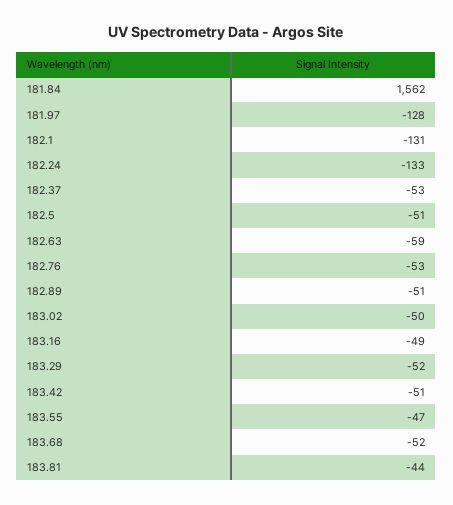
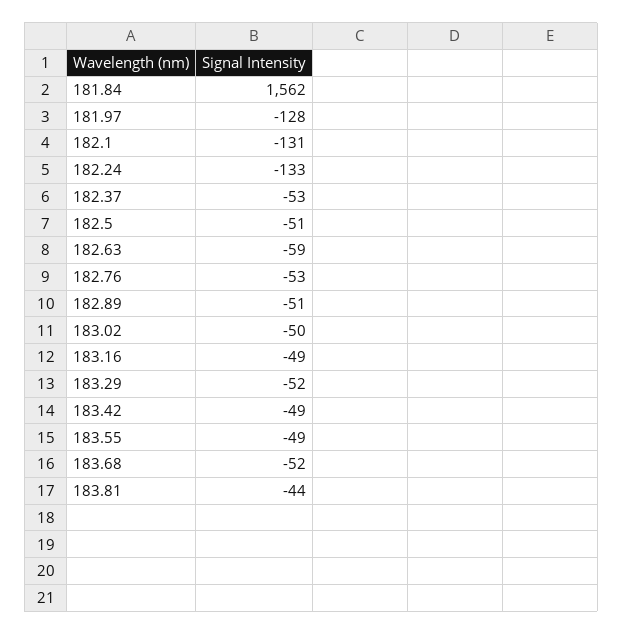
  {
    "181.84": 1562,
    "181.97": -128,
    "182.1": -131,
    "182.24": -133,
    "182.37": -53,
    "182.5": -51,
    "182.63": -59,
    "182.76": -53,
    "182.89": -51,
    "183.02": -50,
    "183.16": -49,
    "183.29": -52,
-   "183.42": -51,
+   "183.42": -49,
-   "183.55": -47,
+   "183.55": -49,
    "183.68": -52,
    "183.81": -44
  }

